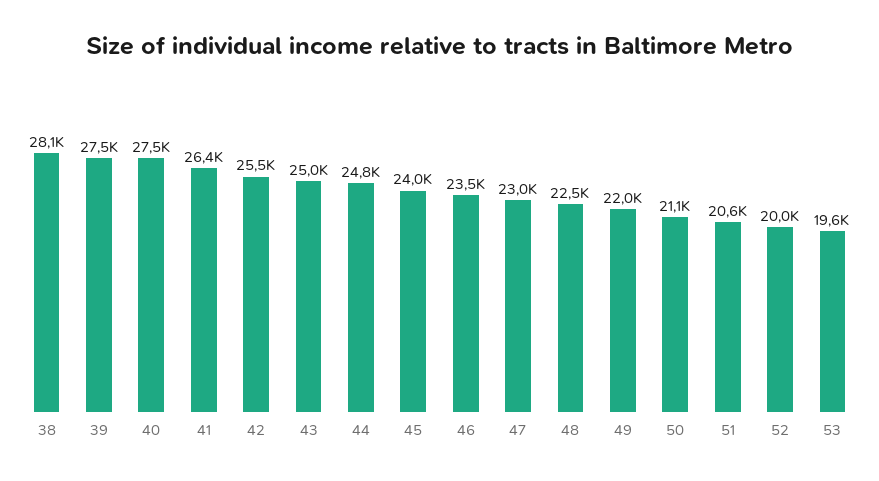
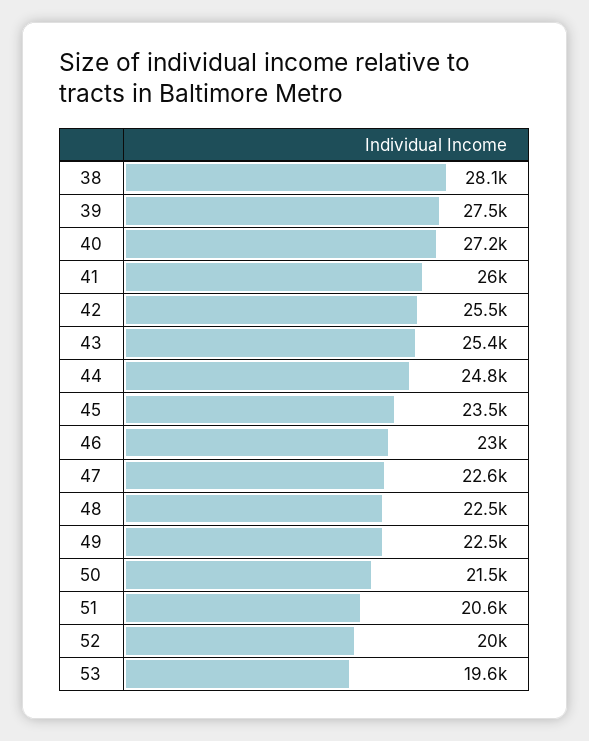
  {
    "38": 28100,
    "39": 27500,
-   "40": 27500,
+   "40": 27200,
-   "41": 26400,
+   "41": 26000,
    "42": 25500,
-   "43": 25000,
+   "43": 25400,
    "44": 24800,
-   "45": 24000,
+   "45": 23500,
-   "46": 23500,
+   "46": 23000,
-   "47": 23000,
+   "47": 22600,
    "48": 22500,
-   "49": 22000,
+   "49": 22500,
-   "50": 21100,
+   "50": 21500,
    "51": 20600,
    "52": 20000,
    "53": 19600
  }

